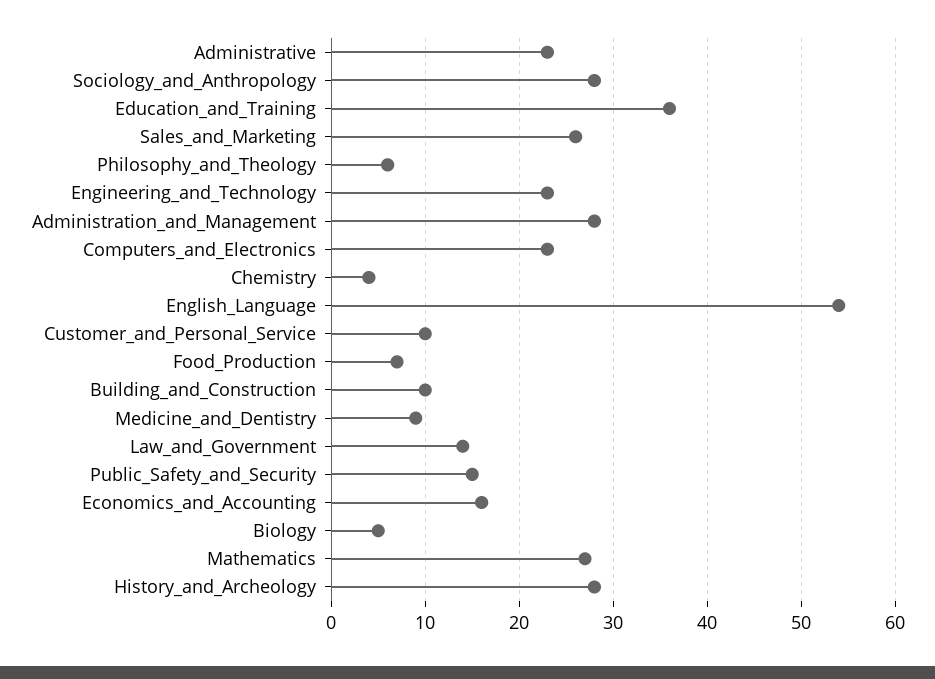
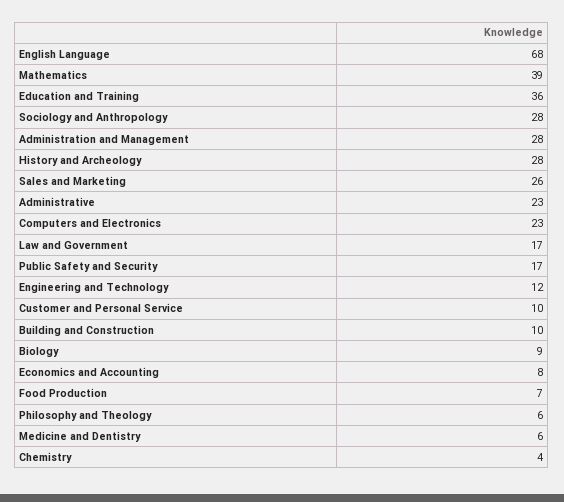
  {
    "Administrative": 23,
    "Sociology_and_Anthropology": 28,
    "Education_and_Training": 36,
    "Sales_and_Marketing": 26,
    "Philosophy_and_Theology": 6,
-   "Engineering_and_Technology": 23,
+   "Engineering_and_Technology": 12,
    "Administration_and_Management": 28,
    "Computers_and_Electronics": 23,
    "Chemistry": 4,
-   "English_Language": 54,
+   "English_Language": 68,
    "Customer_and_Personal_Service": 10,
    "Food_Production": 7,
    "Building_and_Construction": 10,
-   "Medicine_and_Dentistry": 9,
+   "Medicine_and_Dentistry": 6,
-   "Law_and_Government": 14,
+   "Law_and_Government": 17,
-   "Public_Safety_and_Security": 15,
+   "Public_Safety_and_Security": 17,
-   "Economics_and_Accounting": 16,
+   "Economics_and_Accounting": 8,
-   "Biology": 5,
+   "Biology": 9,
-   "Mathematics": 27,
+   "Mathematics": 39,
    "History_and_Archeology": 28
  }

